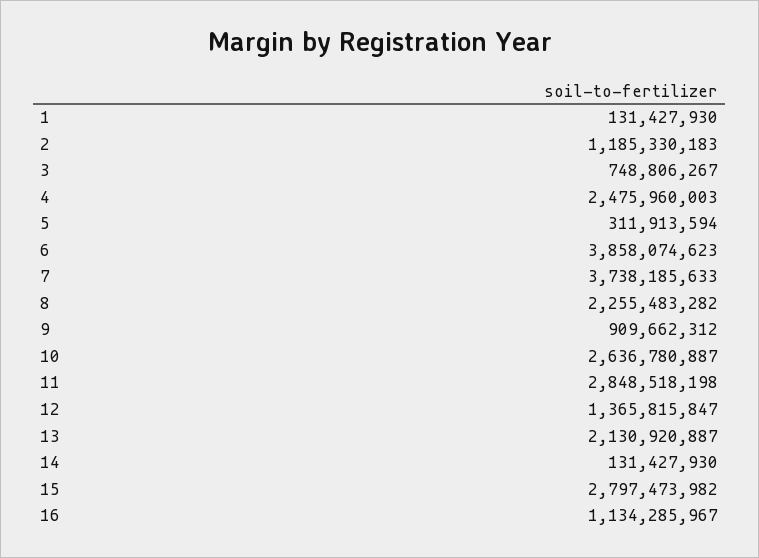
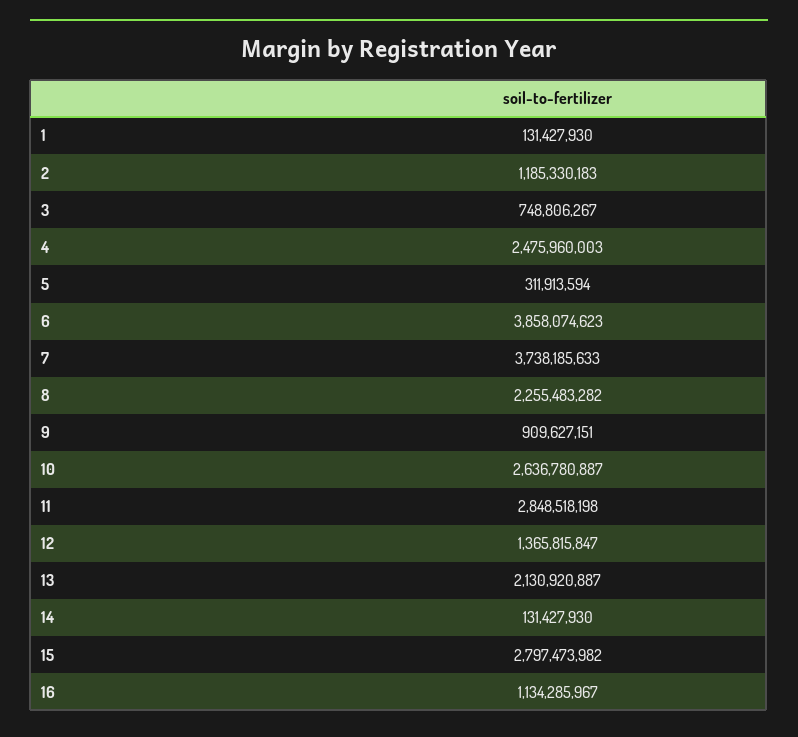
  {
    "1": 131427930,
    "2": 1185330183,
    "3": 748806267,
    "4": 2475960003,
    "5": 311913594,
    "6": 3858074623,
    "7": 3738185633,
    "8": 2255483282,
-   "9": 909662312,
+   "9": 909627151,
    "10": 2636780887,
    "11": 2848518198,
    "12": 1365815847,
    "13": 2130920887,
    "14": 131427930,
    "15": 2797473982,
    "16": 1134285967
  }

